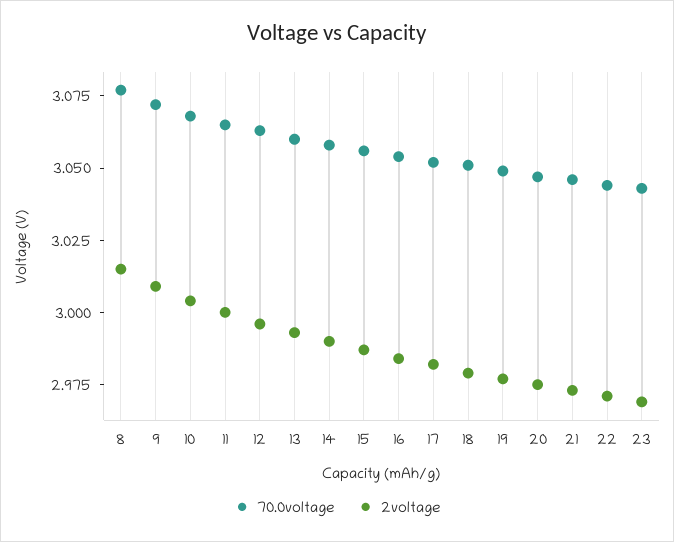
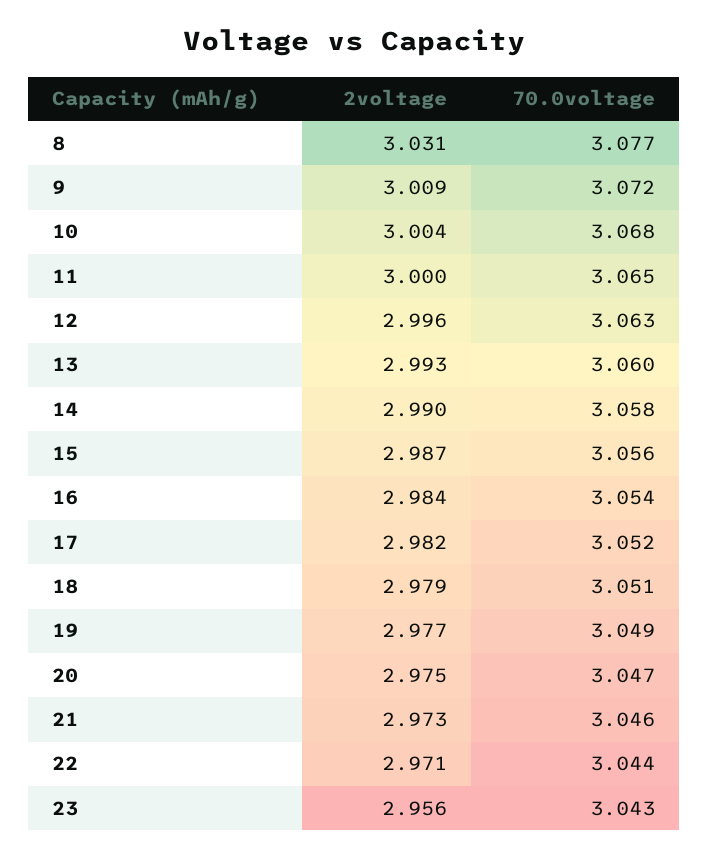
  {
    "70.0voltage": {
      "8": 3.077,
      "9": 3.072,
      "10": 3.068,
      "11": 3.065,
      "12": 3.063,
      "13": 3.06,
      "14": 3.058,
      "15": 3.056,
      "16": 3.054,
      "17": 3.052,
      "18": 3.051,
      "19": 3.049,
      "20": 3.047,
      "21": 3.046,
      "22": 3.044,
      "23": 3.043
    },
    "2voltage": {
-     "8": 3.015,
+     "8": 3.031,
      "9": 3.009,
      "10": 3.004,
      "11": 3,
      "12": 2.996,
      "13": 2.993,
      "14": 2.99,
      "15": 2.987,
      "16": 2.984,
      "17": 2.982,
      "18": 2.979,
      "19": 2.977,
      "20": 2.975,
      "21": 2.973,
      "22": 2.971,
-     "23": 2.97
+     "23": 2.956
    }
  }

